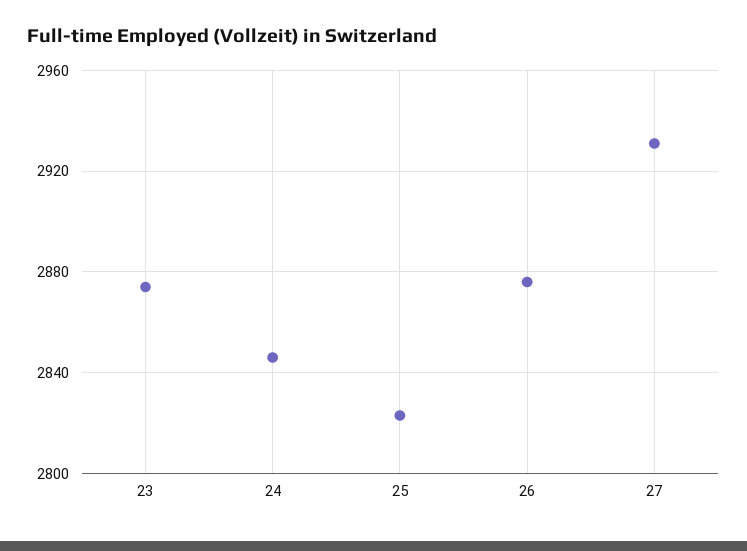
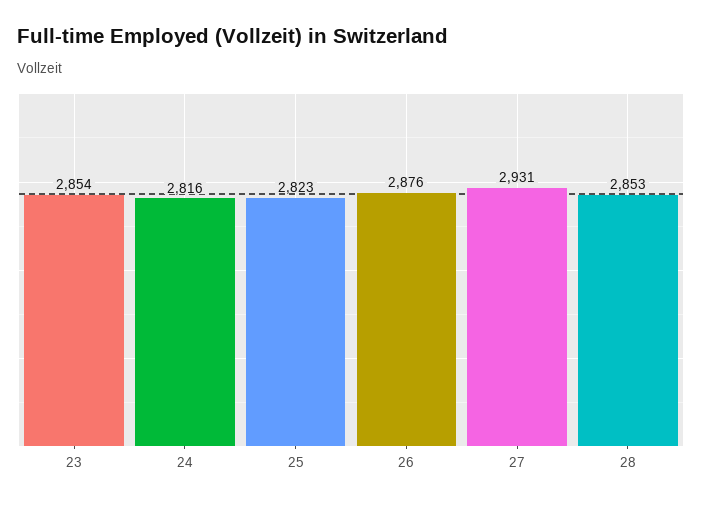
  {
-   "23": 2875,
+   "23": 2854,
-   "24": 2845,
+   "24": 2816,
    "25": 2823,
    "26": 2876,
-   "27": 2931
+   "27": 2931,
+   "28": 2853
  }

